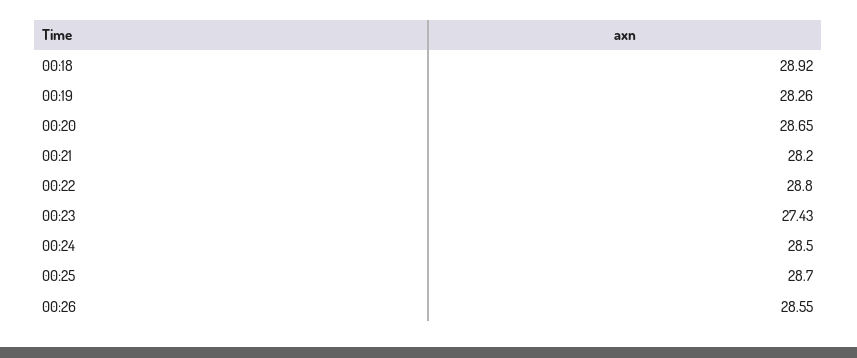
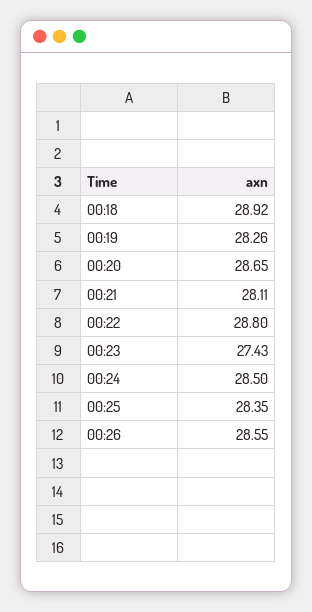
  {
    "00:18": 28.92,
    "00:19": 28.26,
    "00:20": 28.65,
-   "00:21": 28.2,
+   "00:21": 28.11,
    "00:22": 28.8,
    "00:23": 27.43,
    "00:24": 28.5,
-   "00:25": 28.7,
+   "00:25": 28.35,
    "00:26": 28.55
  }

